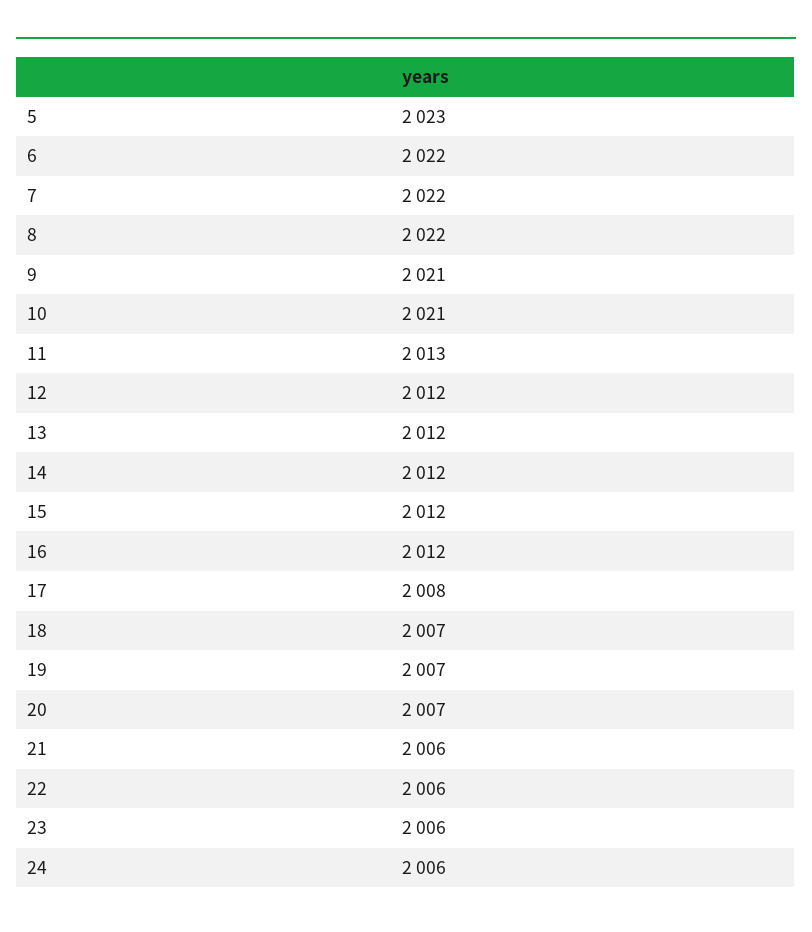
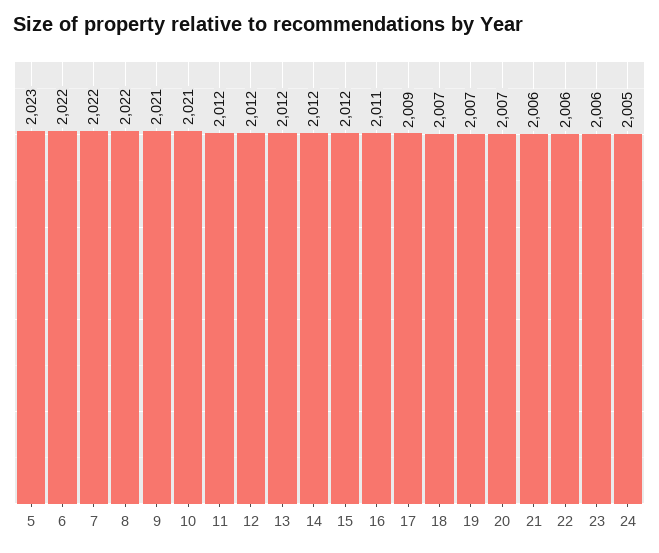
  {
    "5": 2023,
    "6": 2022,
    "7": 2022,
    "8": 2022,
    "9": 2021,
    "10": 2021,
-   "11": 2013,
+   "11": 2012,
    "12": 2012,
    "13": 2012,
    "14": 2012,
    "15": 2012,
-   "16": 2012,
+   "16": 2011,
-   "17": 2008,
+   "17": 2009,
    "18": 2007,
    "19": 2007,
    "20": 2007,
    "21": 2006,
    "22": 2006,
    "23": 2006,
-   "24": 2006
+   "24": 2005
  }

